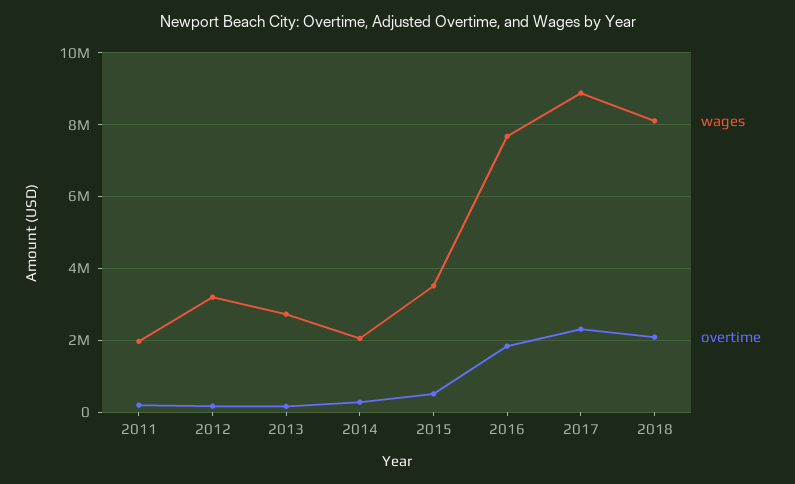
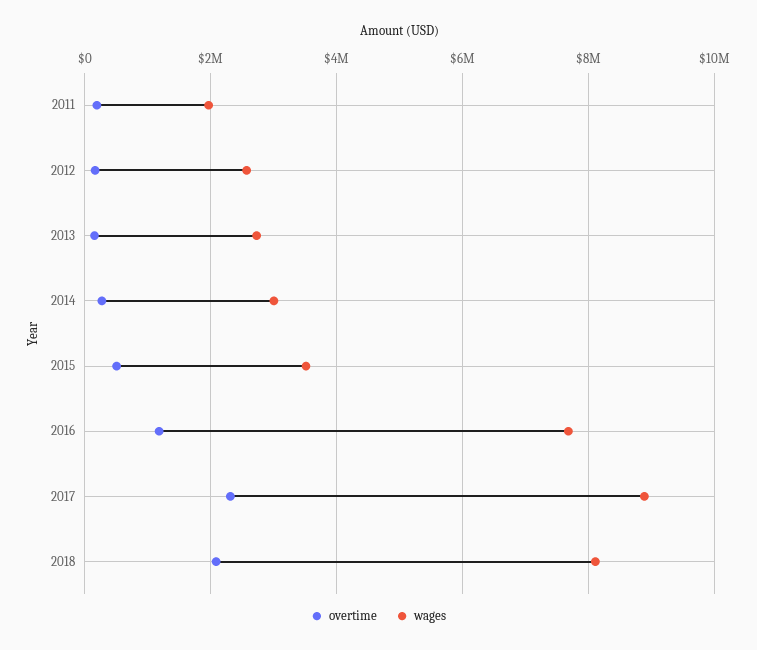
  {
    "wages": {
      "2011": 2000000,
-     "2012": 3200000,
+     "2012": 2600000,
      "2013": 2800000,
-     "2014": 2000000,
+     "2014": 3000000,
      "2015": 3600000,
      "2016": 7600000,
      "2017": 8800000,
      "2018": 8200000
    },
    "overtime": {
      "2011": 200000,
      "2012": 200000,
      "2013": 200000,
      "2014": 200000,
      "2015": 600000,
-     "2016": 1800000,
+     "2016": 1200000,
      "2017": 2400000,
      "2018": 2000000
    }
  }

